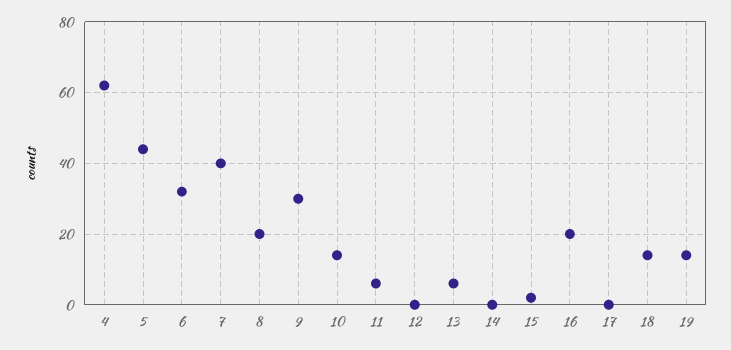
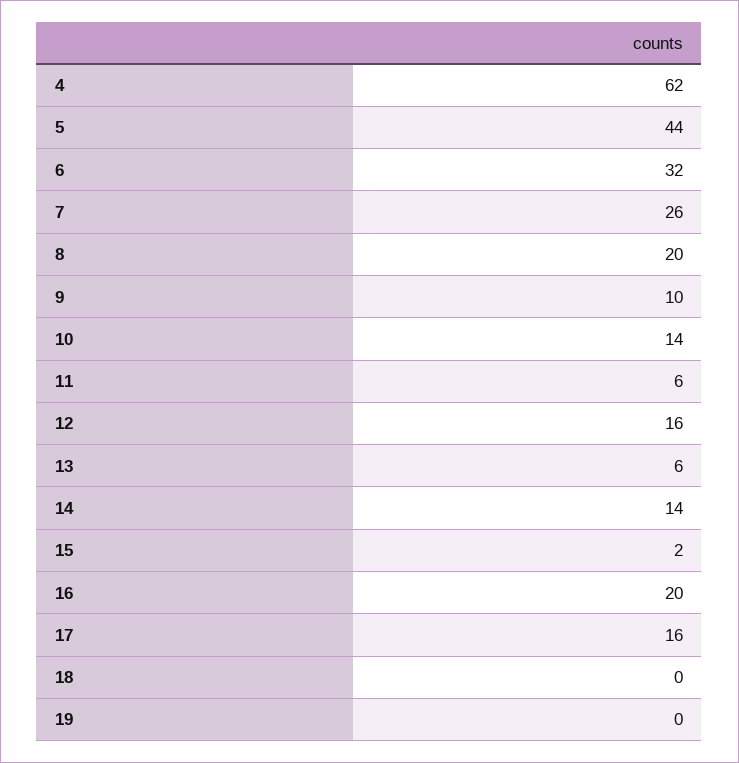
  {
    "4": 62,
    "5": 44,
    "6": 32,
-   "7": 40,
+   "7": 26,
    "8": 20,
-   "9": 30,
+   "9": 10,
    "10": 14,
    "11": 6,
-   "12": 0,
+   "12": 16,
    "13": 6,
-   "14": 0,
+   "14": 14,
    "15": 2,
    "16": 20,
-   "17": 0,
+   "17": 16,
-   "18": 15,
+   "18": 0,
-   "19": 15
+   "19": 0
  }

